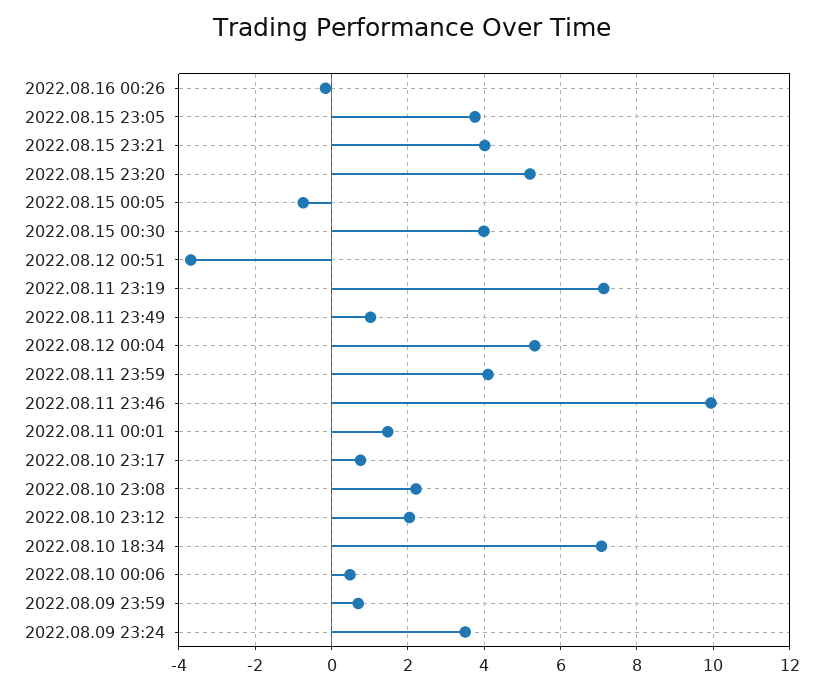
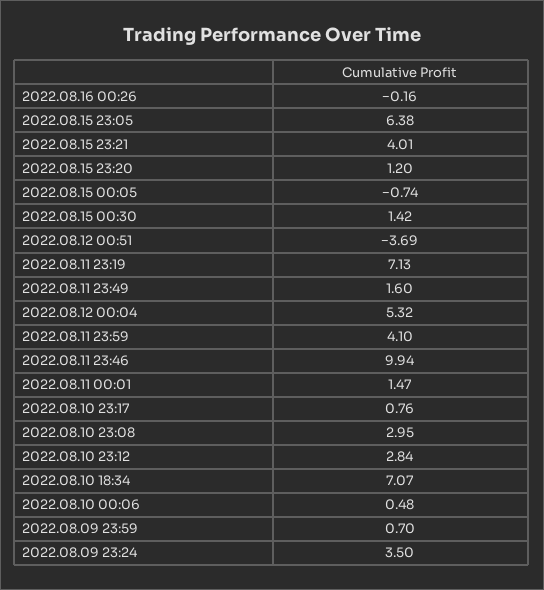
  {
    "2022.08.16 00:26": -0.16,
-   "2022.08.15 23:05": 3.8,
+   "2022.08.15 23:05": 6.38,
    "2022.08.15 23:21": 4.01,
-   "2022.08.15 23:20": 5.2,
+   "2022.08.15 23:20": 1.2,
    "2022.08.15 00:05": -0.74,
-   "2022.08.15 00:30": 4,
+   "2022.08.15 00:30": 1.42,
    "2022.08.12 00:51": -3.69,
    "2022.08.11 23:19": 7.13,
-   "2022.08.11 23:49": 1,
+   "2022.08.11 23:49": 1.6,
    "2022.08.12 00:04": 5.32,
    "2022.08.11 23:59": 4.1,
    "2022.08.11 23:46": 9.94,
    "2022.08.11 00:01": 1.47,
    "2022.08.10 23:17": 0.76,
-   "2022.08.10 23:08": 2.2,
+   "2022.08.10 23:08": 2.95,
-   "2022.08.10 23:12": 2,
+   "2022.08.10 23:12": 2.84,
    "2022.08.10 18:34": 7.07,
    "2022.08.10 00:06": 0.48,
    "2022.08.09 23:59": 0.7,
    "2022.08.09 23:24": 3.5
  }

